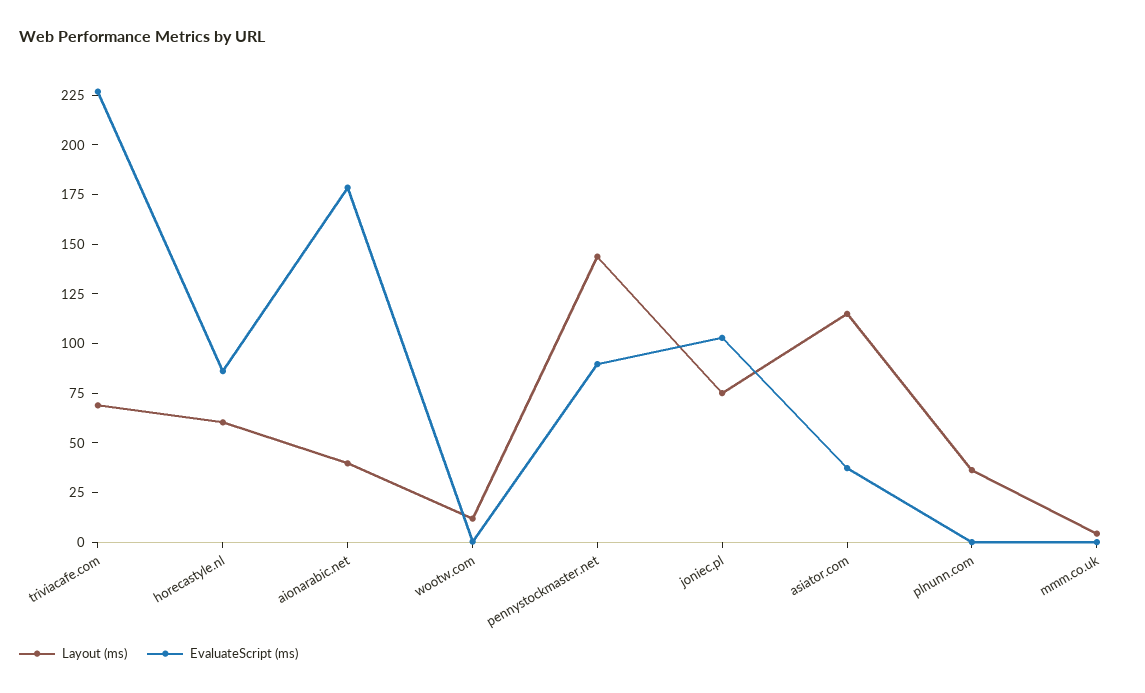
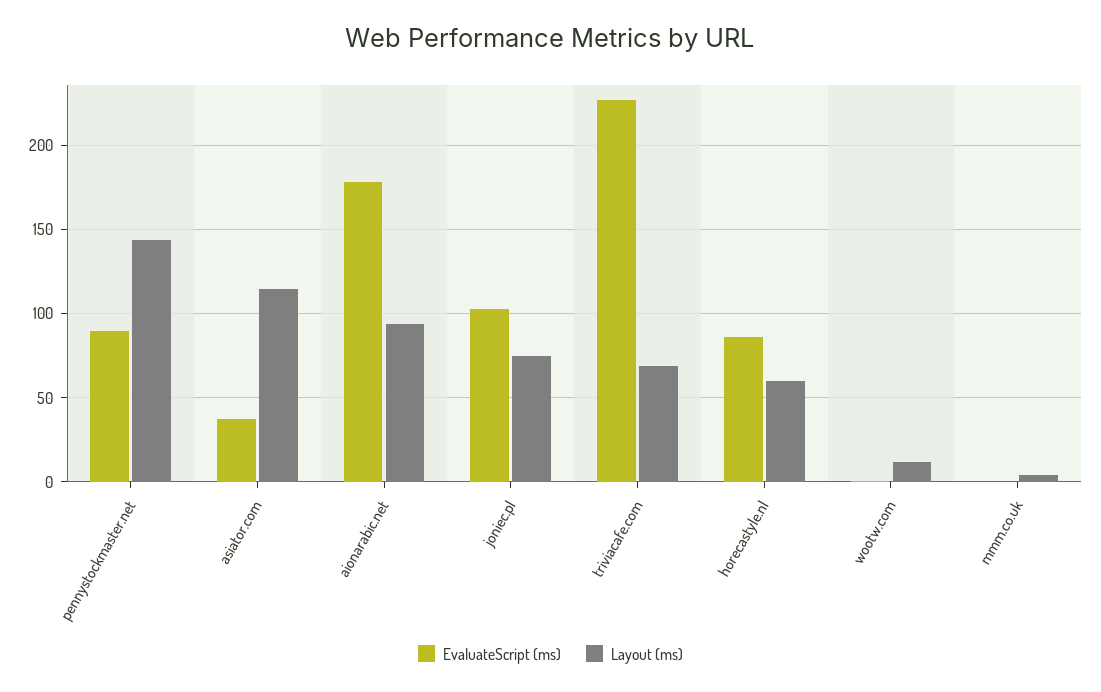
  {
    "Layout (ms)": {
      "triviacafe.com": 70,
      "horecastyle.nl": 60,
-     "aionarabic.net": 40,
+     "aionarabic.net": 95,
      "wootw.com": 10,
      "pennystockmaster.net": 145,
      "joniec.pl": 75,
      "asiator.com": 115,
-     "plnunn.com": 35,
      "mmm.co.uk": 5
    },
    "EvaluateScript (ms)": {
      "triviacafe.com": 225,
      "horecastyle.nl": 85,
      "aionarabic.net": 180,
      "wootw.com": 0,
      "pennystockmaster.net": 90,
      "joniec.pl": 105,
      "asiator.com": 35,
-     "plnunn.com": 0,
      "mmm.co.uk": 0
    }
  }

